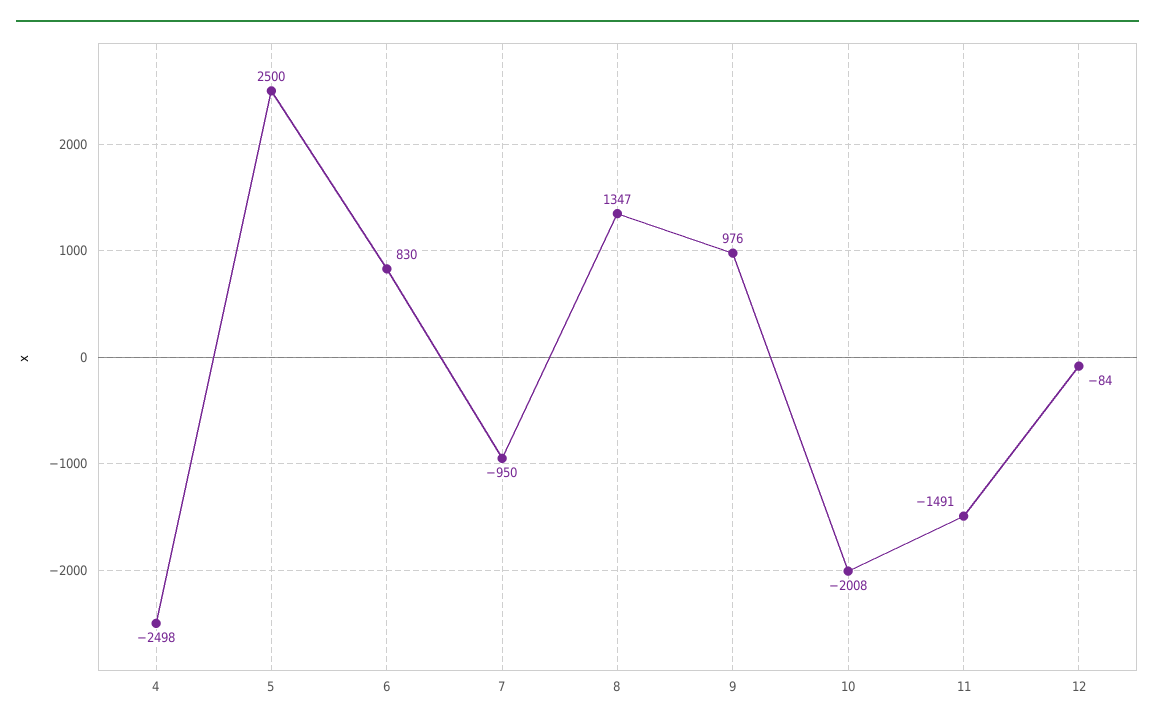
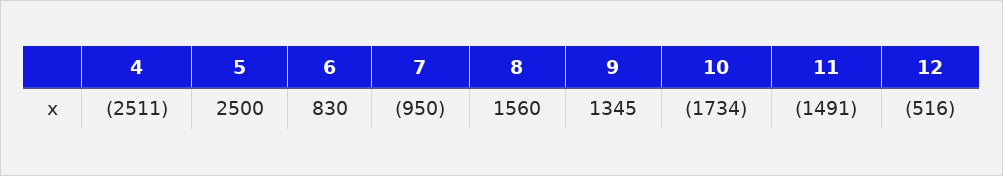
  {
-   "4": -2498,
+   "4": -2511,
    "5": 2500,
    "6": 830,
    "7": -950,
-   "8": 1347,
+   "8": 1560,
-   "9": 976,
+   "9": 1345,
-   "10": -2008,
+   "10": -1734,
    "11": -1491,
-   "12": -84
+   "12": -516
  }

